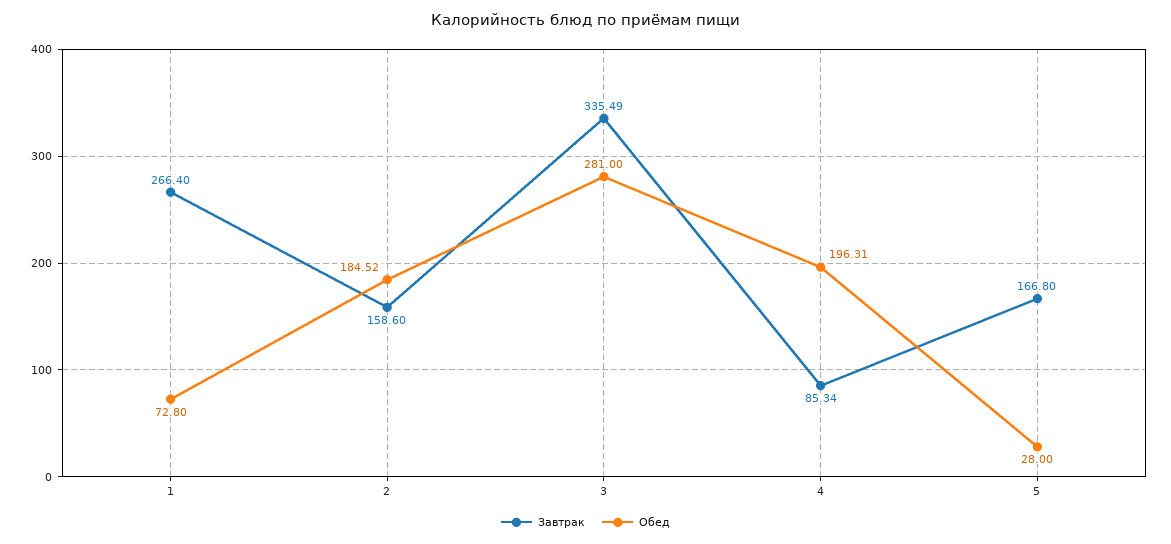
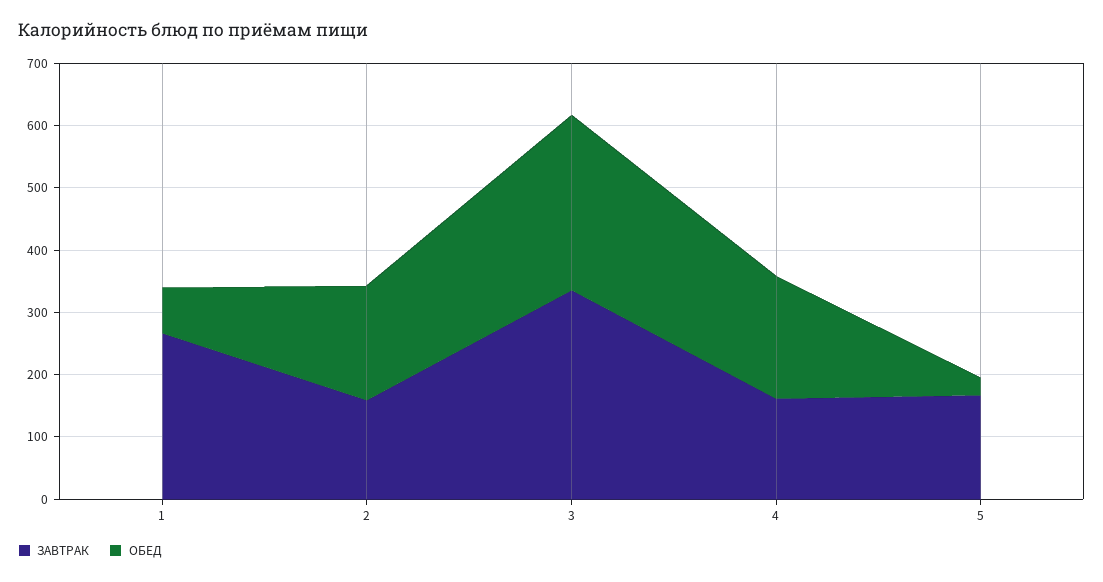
  {
    "Завтрак": {
      "1": 266.4,
      "2": 158.6,
      "3": 335.49,
-     "4": 85.34,
+     "4": 160,
      "5": 166.8
    },
    "Обед": {
      "1": 72.8,
      "2": 184.52,
      "3": 281,
      "4": 196.31,
      "5": 28
    }
  }

